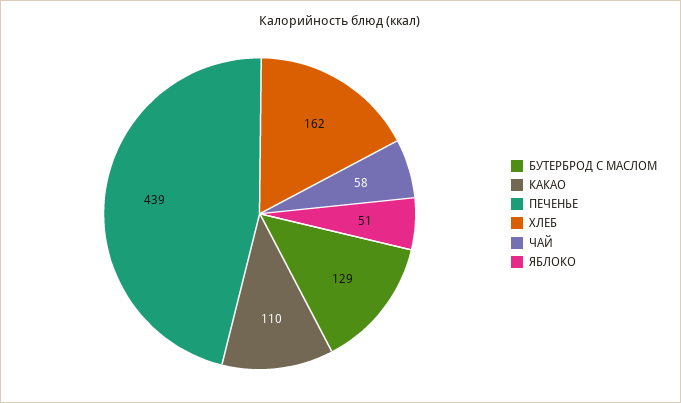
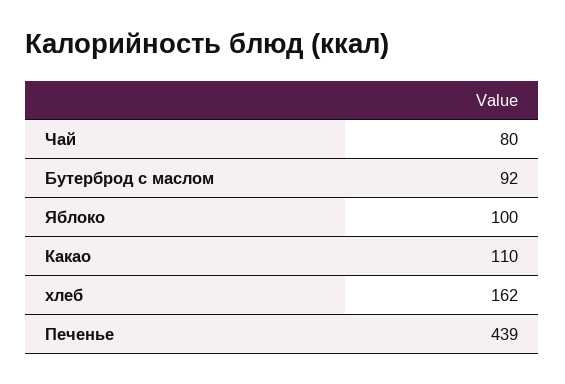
  {
-   "БУТЕРБРОД С МАСЛОМ": 129,
+   "БУТЕРБРОД С МАСЛОМ": 92,
    "КАКАО": 110,
    "ПЕЧЕНЬЕ": 439,
    "ХЛЕБ": 162,
-   "ЧАЙ": 58,
+   "ЧАЙ": 80,
-   "ЯБЛОКО": 51
+   "ЯБЛОКО": 100
  }

